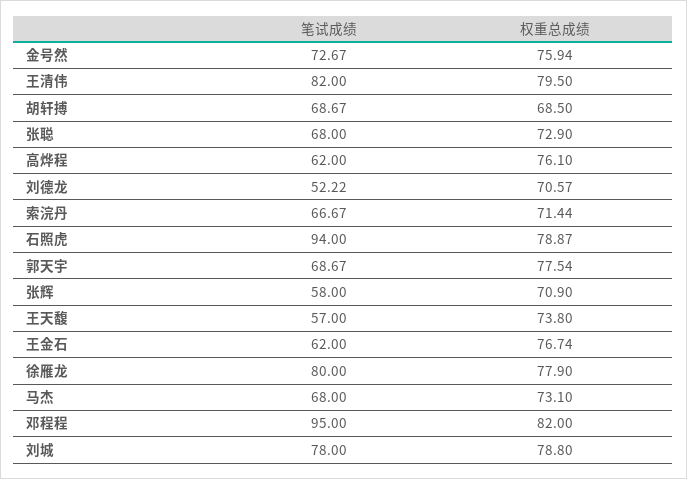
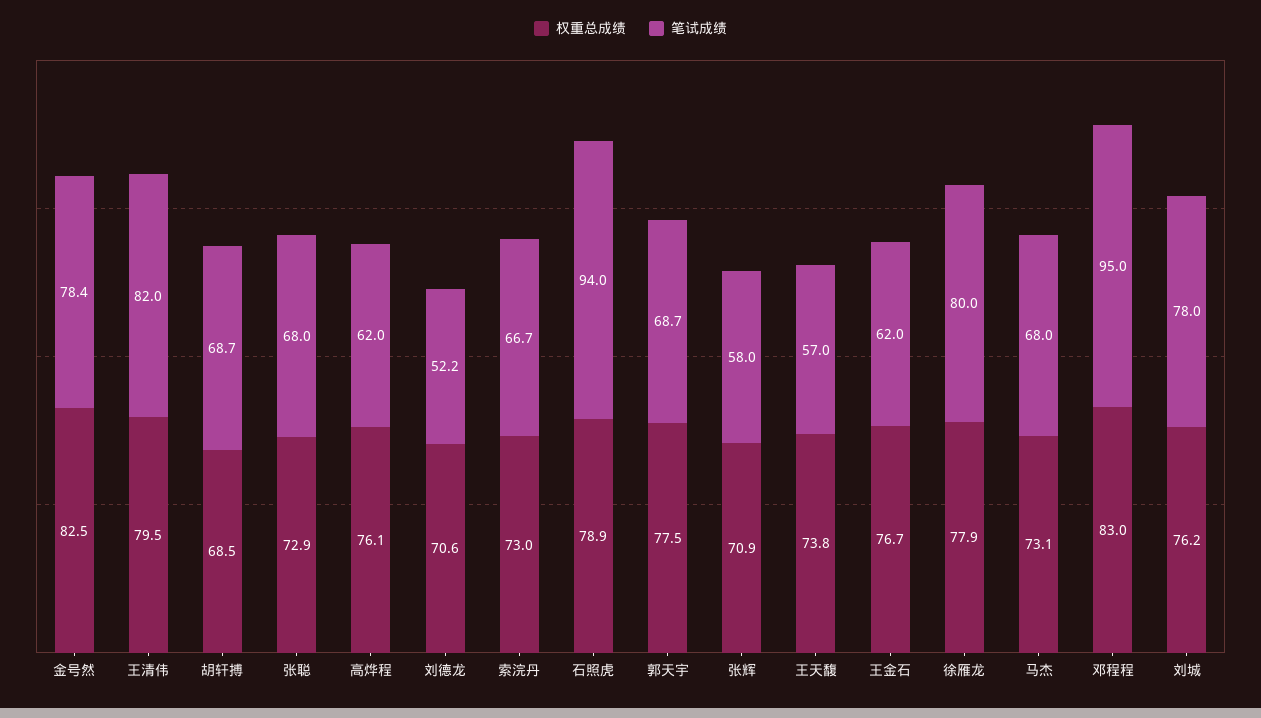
  {
    "笔试成绩": {
-     "金号然": 72.67,
+     "金号然": 78.4,
      "王清伟": 82,
      "胡轩搏": 68.67,
      "张聪": 68,
      "高烨程": 62,
      "刘德龙": 52.22,
      "索浣丹": 66.67,
      "石照虎": 94,
      "郭天宇": 68.67,
      "张辉": 58,
      "王天馥": 57,
      "王金石": 62,
      "徐雁龙": 80,
      "马杰": 68,
      "邓程程": 95,
      "刘城": 78
    },
    "权重总成绩": {
-     "金号然": 75.94,
+     "金号然": 82.5,
      "王清伟": 79.5,
      "胡轩搏": 68.5,
      "张聪": 72.9,
      "高烨程": 76.1,
      "刘德龙": 70.57,
-     "索浣丹": 71.44,
+     "索浣丹": 73,
      "石照虎": 78.87,
      "郭天宇": 77.54,
      "张辉": 70.9,
      "王天馥": 73.8,
      "王金石": 76.74,
      "徐雁龙": 77.9,
      "马杰": 73.1,
-     "邓程程": 82,
+     "邓程程": 83,
-     "刘城": 78.8
+     "刘城": 76.2
    }
  }

